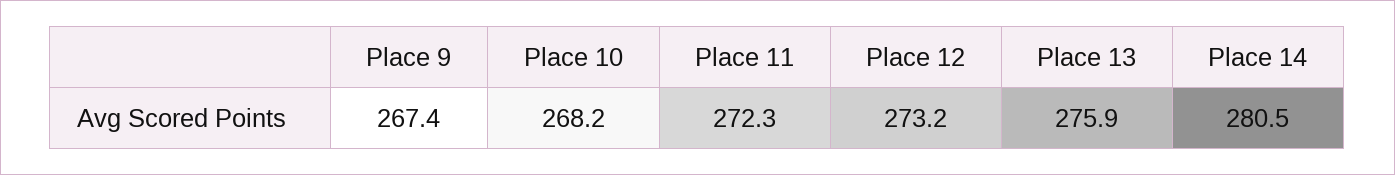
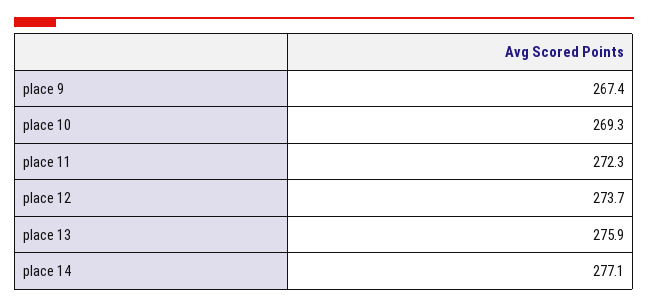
  {
    "Place 9": 267.4,
-   "Place 10": 268.2,
+   "Place 10": 269.3,
    "Place 11": 272.3,
-   "Place 12": 273.2,
+   "Place 12": 273.7,
    "Place 13": 275.9,
-   "Place 14": 280.5
+   "Place 14": 277.1
  }

